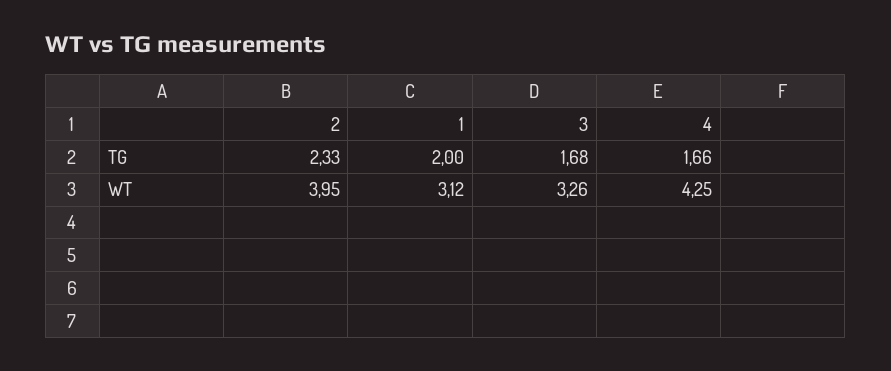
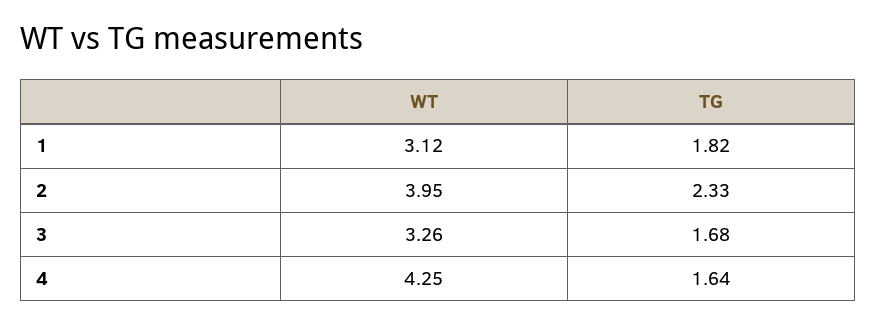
  {
    "2": {
      "TG": 2.33,
      "WT": 3.95
    },
    "1": {
-     "TG": 2,
+     "TG": 1.82,
      "WT": 3.12
    },
    "3": {
      "TG": 1.68,
      "WT": 3.26
    },
    "4": {
-     "TG": 1.66,
+     "TG": 1.64,
      "WT": 4.25
    }
  }

